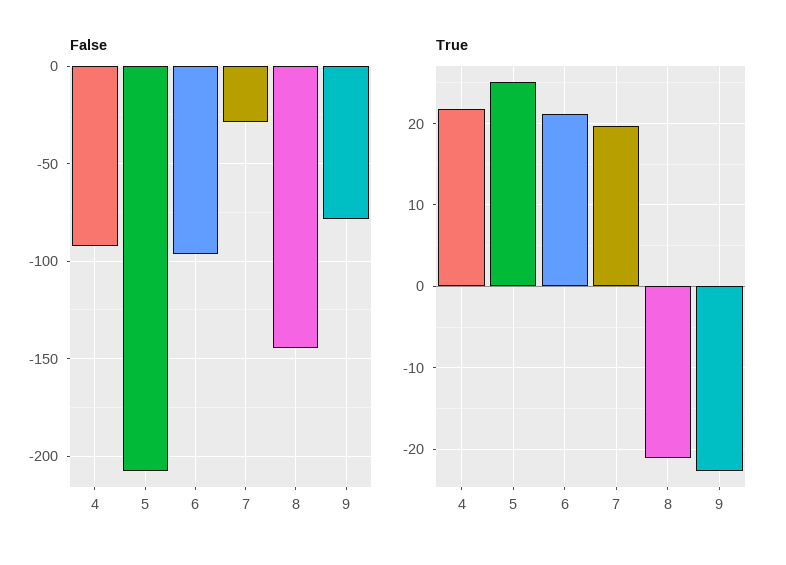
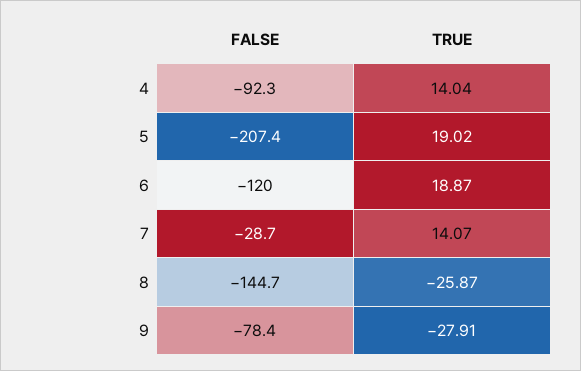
  {
    "False": {
      "4": -92.3,
      "5": -207.4,
-     "6": -95,
+     "6": -120,
      "7": -28.7,
      "8": -144.7,
      "9": -78.4
    },
    "True": {
-     "4": 22,
+     "4": 14.04,
-     "5": 25,
+     "5": 19.02,
-     "6": 21,
+     "6": 18.87,
-     "7": 20,
+     "7": 14.07,
-     "8": -21,
+     "8": -25.87,
-     "9": -23
+     "9": -27.91
    }
  }

